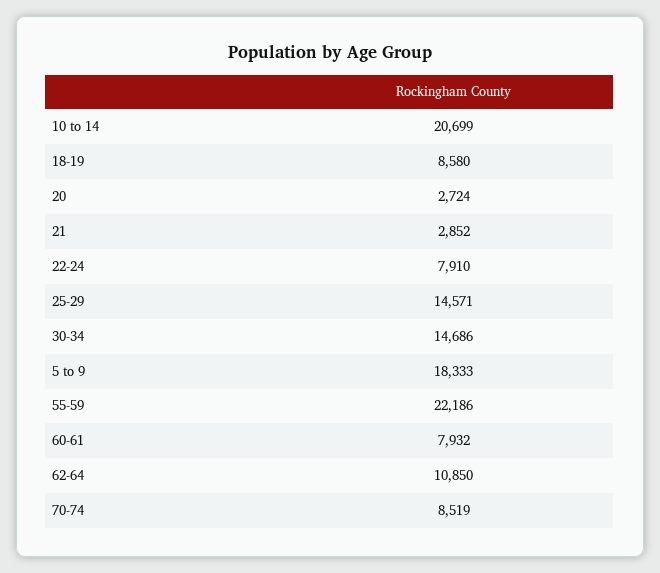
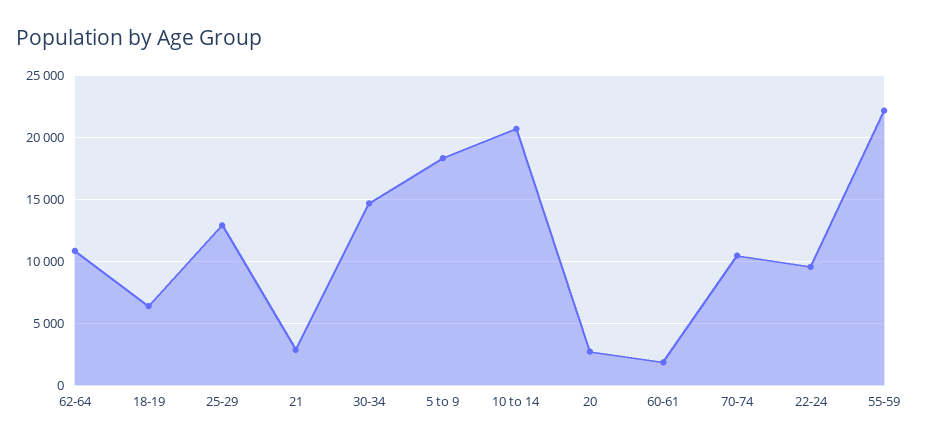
  {
    "10 to 14": 20699,
-   "18-19": 8580,
+   "18-19": 6500,
    "20": 2724,
    "21": 2852,
-   "22-24": 7910,
+   "22-24": 9500,
-   "25-29": 14571,
+   "25-29": 13000,
    "30-34": 14686,
    "5 to 9": 18333,
    "55-59": 22186,
-   "60-61": 7932,
+   "60-61": 2000,
    "62-64": 10850,
-   "70-74": 8519
+   "70-74": 10500
  }

